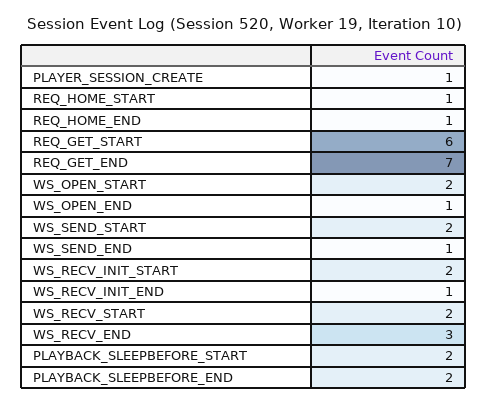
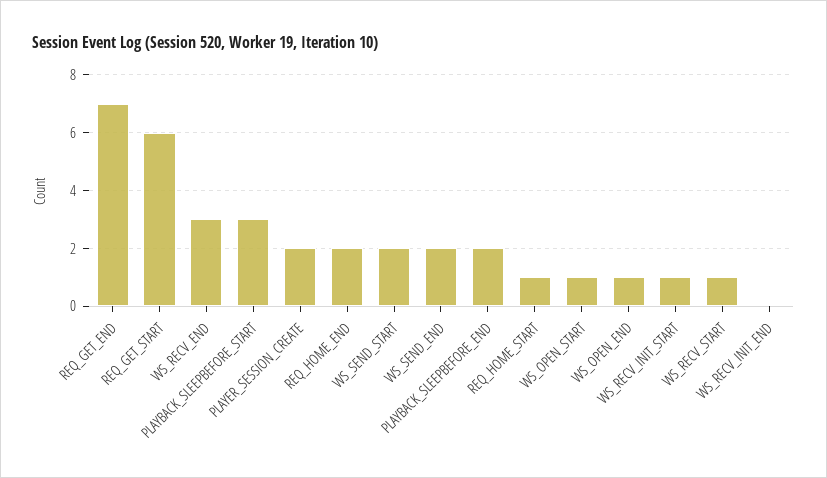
  {
-   "PLAYER_SESSION_CREATE": 1,
+   "PLAYER_SESSION_CREATE": 2,
    "REQ_HOME_START": 1,
-   "REQ_HOME_END": 1,
+   "REQ_HOME_END": 2,
    "REQ_GET_START": 6,
    "REQ_GET_END": 7,
-   "WS_OPEN_START": 2,
+   "WS_OPEN_START": 1,
    "WS_OPEN_END": 1,
    "WS_SEND_START": 2,
-   "WS_SEND_END": 1,
+   "WS_SEND_END": 2,
-   "WS_RECV_INIT_START": 2,
+   "WS_RECV_INIT_START": 1,
-   "WS_RECV_INIT_END": 1,
+   "WS_RECV_INIT_END": 0,
-   "WS_RECV_START": 2,
+   "WS_RECV_START": 1,
    "WS_RECV_END": 3,
-   "PLAYBACK_SLEEPBEFORE_START": 2,
+   "PLAYBACK_SLEEPBEFORE_START": 3,
    "PLAYBACK_SLEEPBEFORE_END": 2
  }

